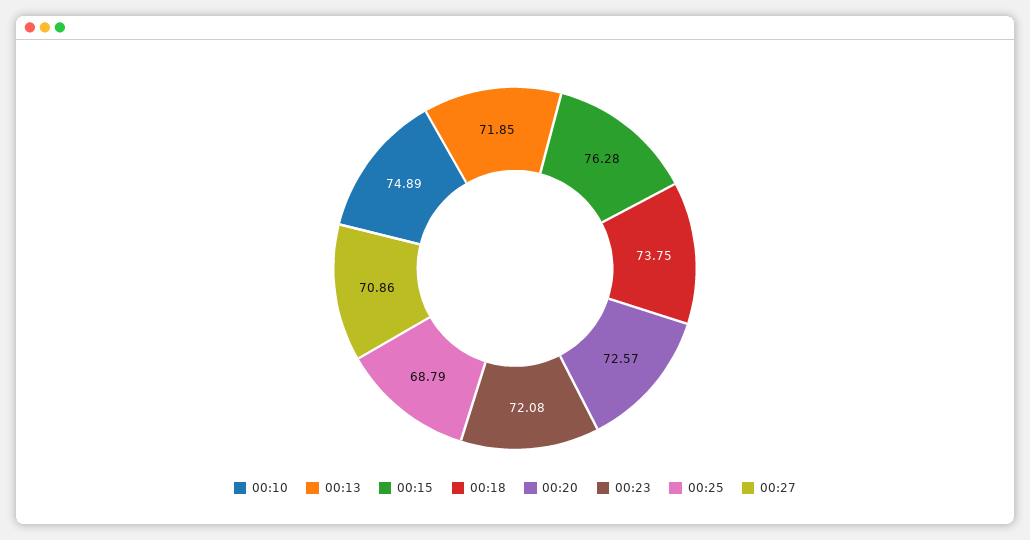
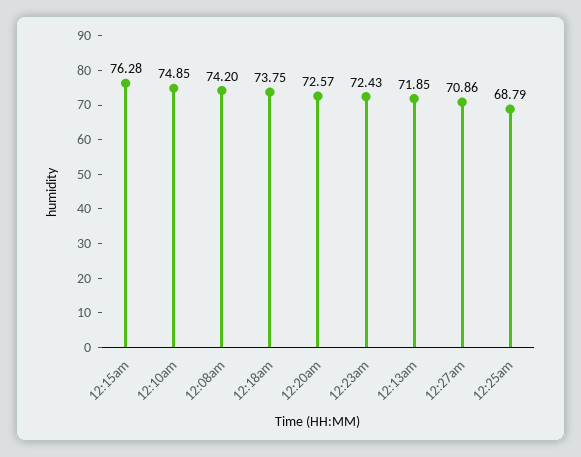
  {
-   "00:10": 74.89,
+   "00:10": 74.85,
    "00:13": 71.85,
    "00:15": 76.28,
    "00:18": 73.75,
    "00:20": 72.57,
-   "00:23": 72.08,
+   "00:23": 72.43,
    "00:25": 68.79,
-   "00:27": 70.86
+   "00:27": 70.86,
+   "12:08am": 74.2
  }

